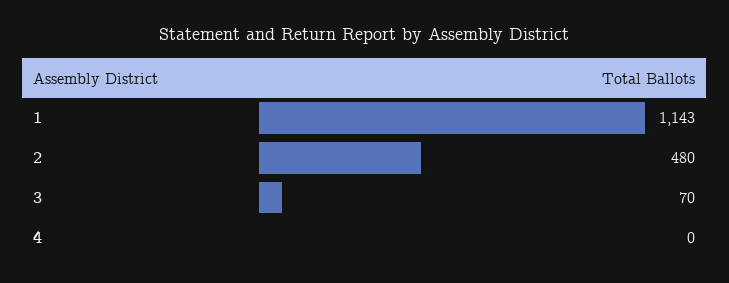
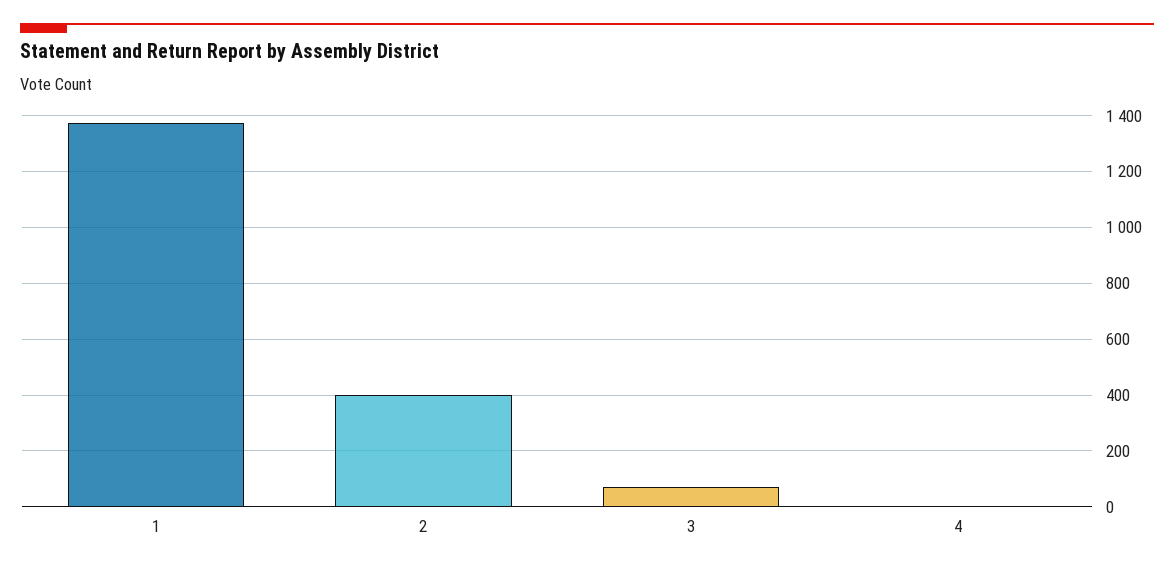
  {
-   "1": 1143,
+   "1": 1375,
-   "2": 480,
+   "2": 400,
    "3": 70,
    "4": 0
  }

